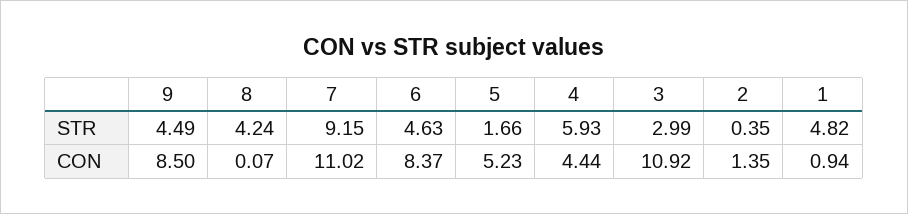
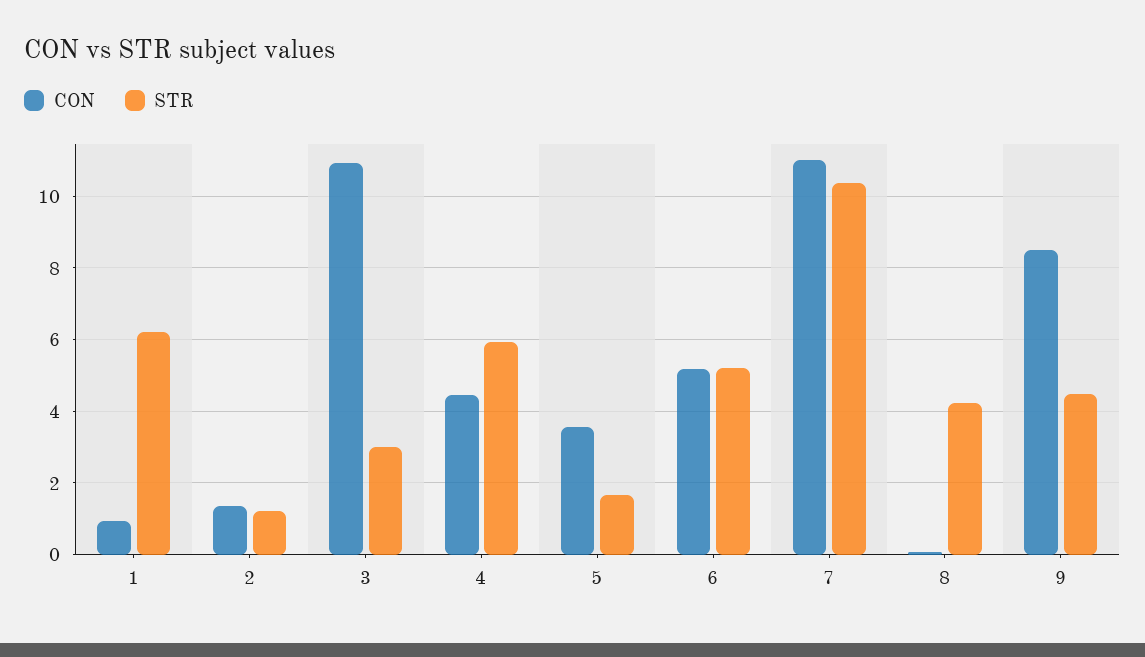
  {
    "STR": {
      "9": 4.49,
      "8": 4.24,
-     "7": 9.15,
+     "7": 10.4,
-     "6": 4.63,
+     "6": 5.2,
      "5": 1.66,
      "4": 5.93,
      "3": 2.99,
-     "2": 0.35,
+     "2": 1.2,
-     "1": 4.82
+     "1": 6.2
    },
    "CON": {
      "9": 8.5,
      "8": 0.07,
      "7": 11.02,
-     "6": 8.37,
+     "6": 5.2,
-     "5": 5.23,
+     "5": 3.6,
      "4": 4.44,
      "3": 10.92,
      "2": 1.35,
      "1": 0.94
    }
  }

